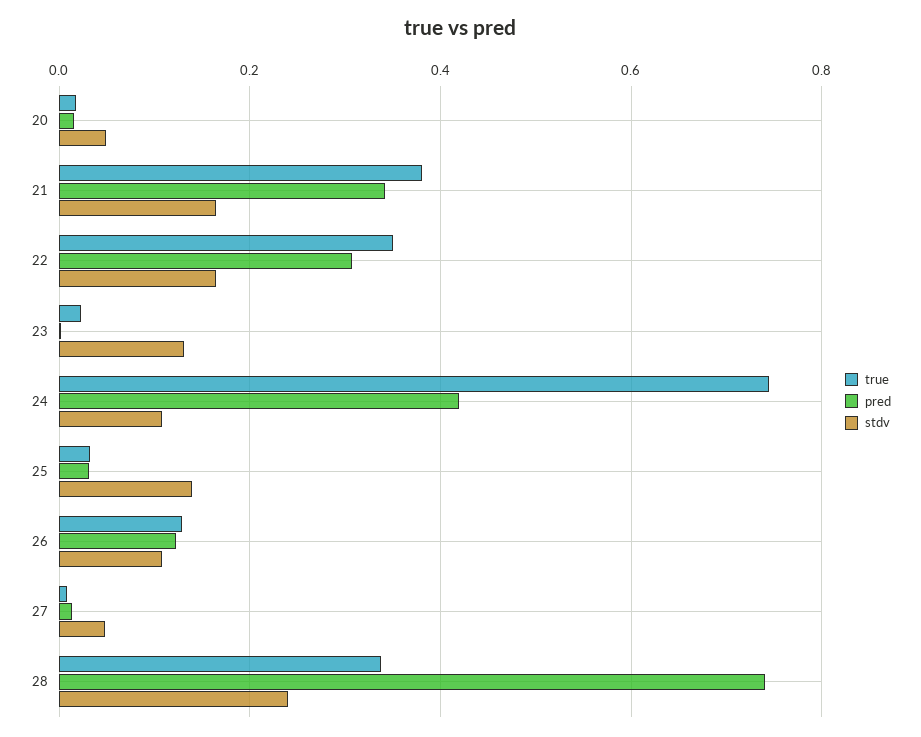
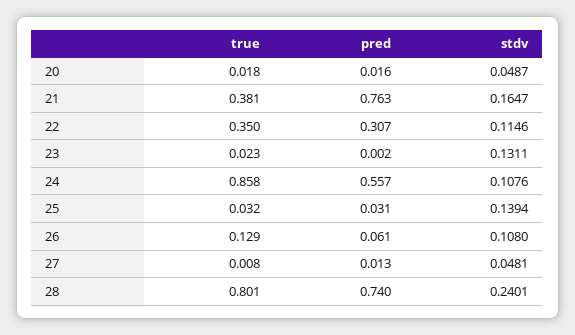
  {
    "true": {
      "20": 0.018,
      "21": 0.381,
      "22": 0.35,
      "23": 0.023,
-     "24": 0.74,
+     "24": 0.858,
      "25": 0.032,
      "26": 0.129,
      "27": 0.008,
-     "28": 0.34
+     "28": 0.801
    },
    "pred": {
      "20": 0.016,
-     "21": 0.34,
+     "21": 0.763,
      "22": 0.307,
      "23": 0.002,
-     "24": 0.42,
+     "24": 0.557,
      "25": 0.031,
-     "26": 0.12,
+     "26": 0.061,
      "27": 0.013,
      "28": 0.74
    },
    "stdv": {
      "20": 0.0487,
      "21": 0.1647,
-     "22": 0.16,
+     "22": 0.1146,
      "23": 0.1311,
      "24": 0.1076,
      "25": 0.1394,
      "26": 0.108,
      "27": 0.0481,
      "28": 0.2401
    }
  }

